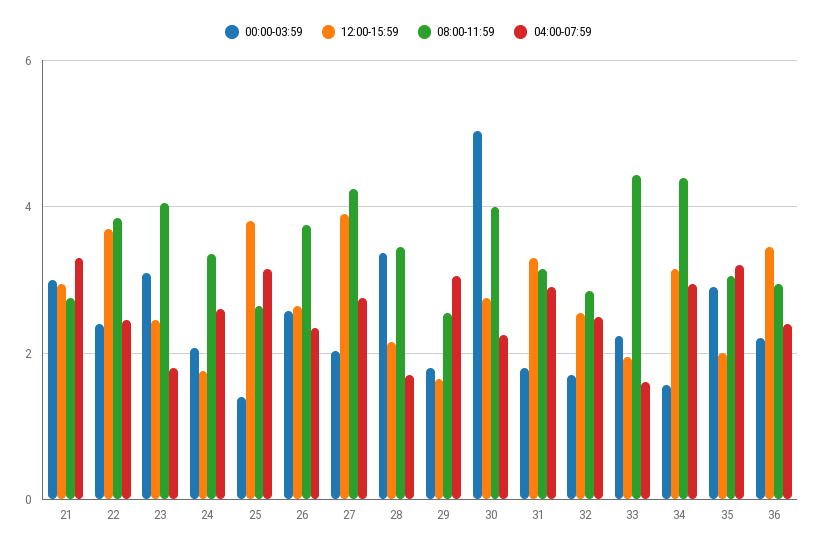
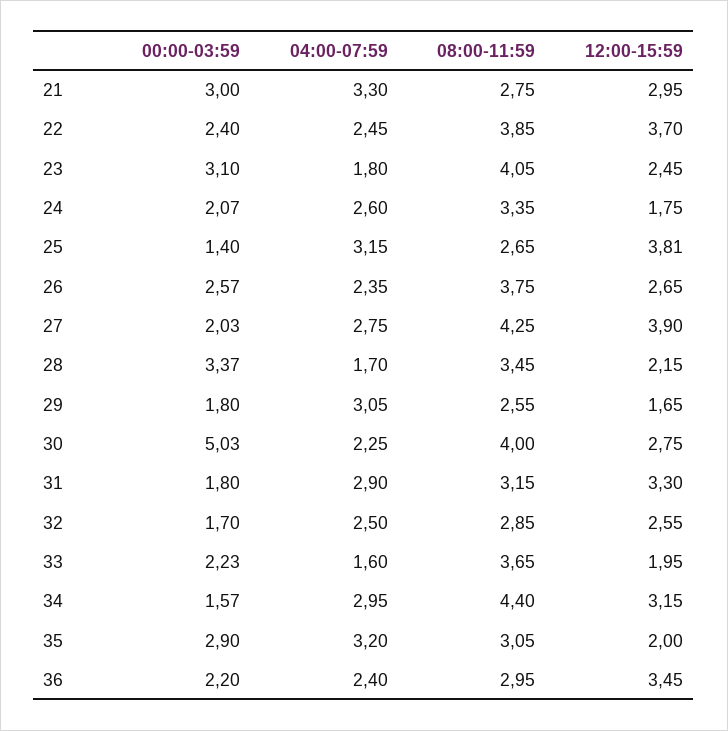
  {
    "00:00-03:59": {
      "21": 3,
      "22": 2.4,
      "23": 3.1,
      "24": 2.07,
      "25": 1.4,
      "26": 2.57,
      "27": 2.03,
      "28": 3.37,
      "29": 1.8,
      "30": 5.03,
      "31": 1.8,
      "32": 1.7,
      "33": 2.23,
      "34": 1.57,
      "35": 2.9,
      "36": 2.2
    },
    "12:00-15:59": {
      "21": 2.95,
      "22": 3.7,
      "23": 2.45,
      "24": 1.75,
      "25": 3.81,
      "26": 2.65,
      "27": 3.9,
      "28": 2.15,
      "29": 1.65,
      "30": 2.75,
      "31": 3.3,
      "32": 2.55,
      "33": 1.95,
      "34": 3.15,
      "35": 2,
      "36": 3.45
    },
    "08:00-11:59": {
      "21": 2.75,
      "22": 3.85,
      "23": 4.05,
      "24": 3.35,
      "25": 2.65,
      "26": 3.75,
      "27": 4.25,
      "28": 3.45,
      "29": 2.55,
      "30": 4,
      "31": 3.15,
      "32": 2.85,
-     "33": 4.4,
+     "33": 3.65,
      "34": 4.4,
      "35": 3.05,
      "36": 2.95
    },
    "04:00-07:59": {
      "21": 3.3,
      "22": 2.45,
      "23": 1.8,
      "24": 2.6,
      "25": 3.15,
      "26": 2.35,
      "27": 2.75,
      "28": 1.7,
      "29": 3.05,
      "30": 2.25,
      "31": 2.9,
      "32": 2.5,
      "33": 1.6,
      "34": 2.95,
      "35": 3.2,
      "36": 2.4
    }
  }

